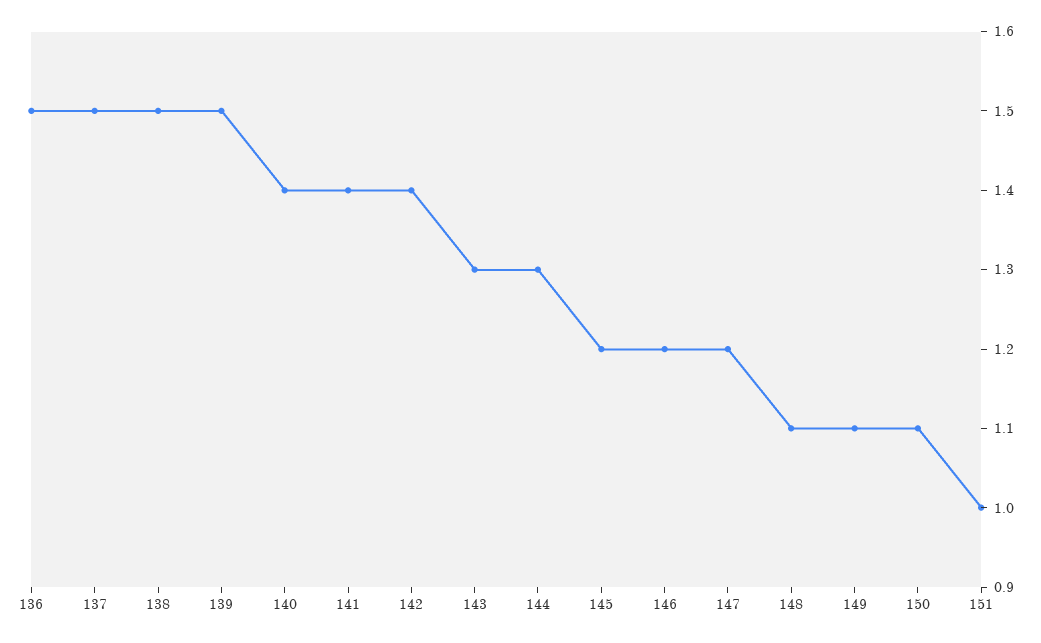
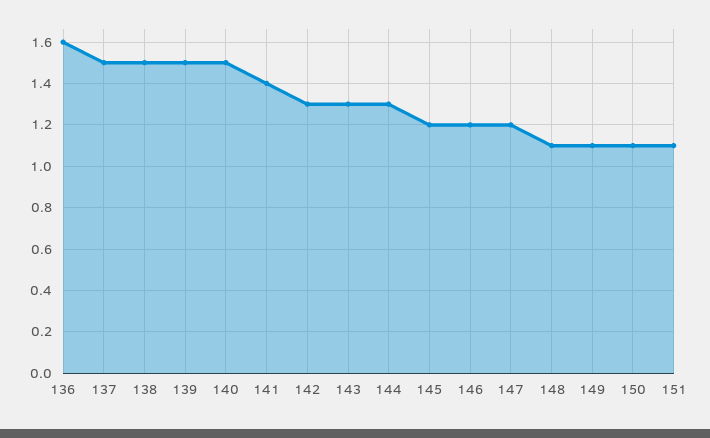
  {
-   "136": 1.5,
+   "136": 1.6,
    "137": 1.5,
    "138": 1.5,
    "139": 1.5,
-   "140": 1.4,
+   "140": 1.5,
    "141": 1.4,
-   "142": 1.4,
+   "142": 1.3,
    "143": 1.3,
    "144": 1.3,
    "145": 1.2,
    "146": 1.2,
    "147": 1.2,
    "148": 1.1,
    "149": 1.1,
    "150": 1.1,
-   "151": 1
+   "151": 1.1
  }

